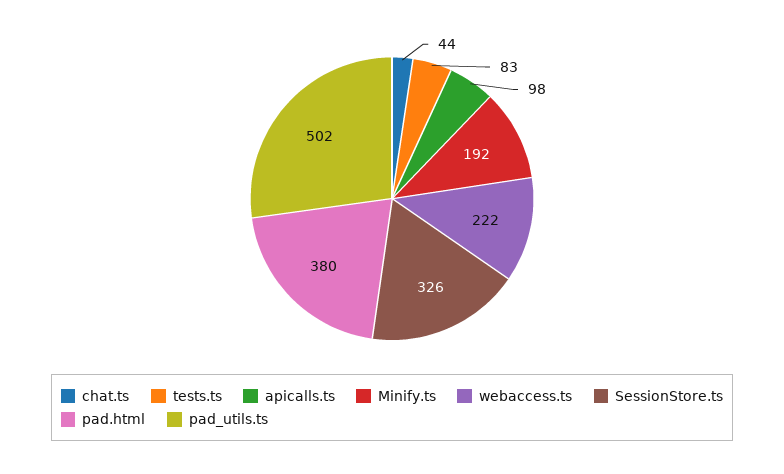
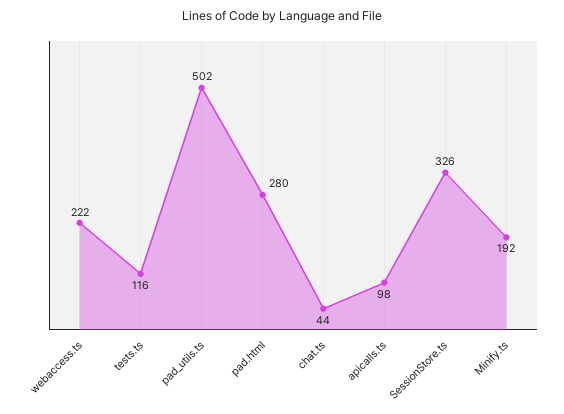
  {
    "chat.ts": 44,
-   "tests.ts": 83,
+   "tests.ts": 116,
    "apicalls.ts": 98,
    "Minify.ts": 192,
    "webaccess.ts": 222,
    "SessionStore.ts": 326,
-   "pad.html": 380,
+   "pad.html": 280,
    "pad_utils.ts": 502
  }

